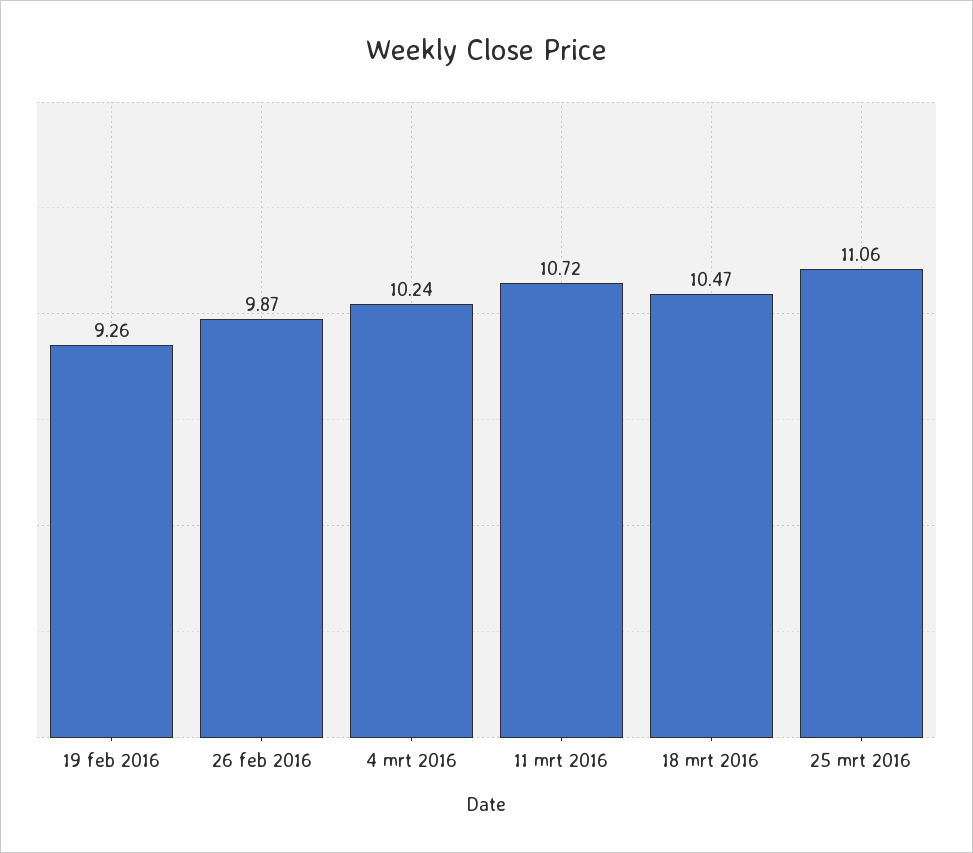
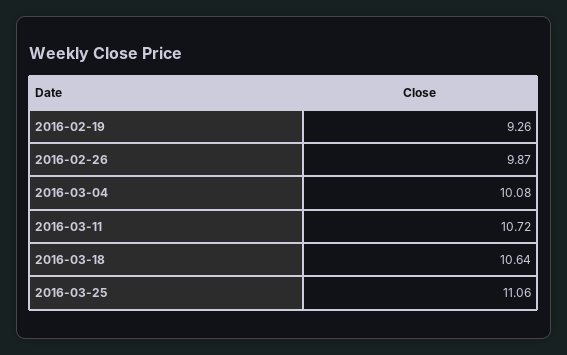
  {
    "19 feb 2016": 9.26,
    "26 feb 2016": 9.87,
-   "4 mrt 2016": 10.24,
+   "4 mrt 2016": 10.08,
    "11 mrt 2016": 10.72,
-   "18 mrt 2016": 10.47,
+   "18 mrt 2016": 10.64,
    "25 mrt 2016": 11.06
  }

